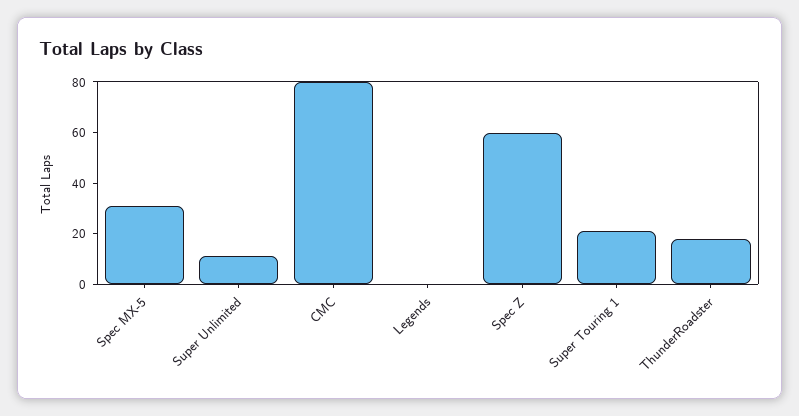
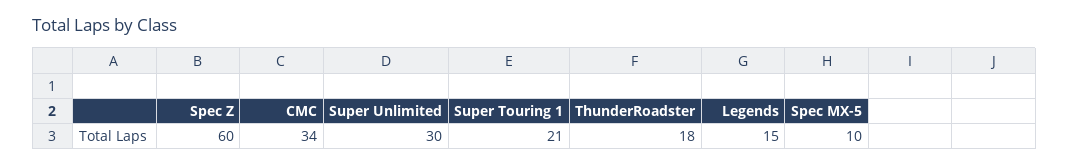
  {
-   "Spec MX-5": 30,
+   "Spec MX-5": 10,
-   "Super Unlimited": 10,
+   "Super Unlimited": 30,
-   "CMC": 80,
+   "CMC": 34,
-   "Legends": 0,
+   "Legends": 15,
    "Spec Z": 60,
    "Super Touring 1": 21,
    "ThunderRoadster": 18
  }

